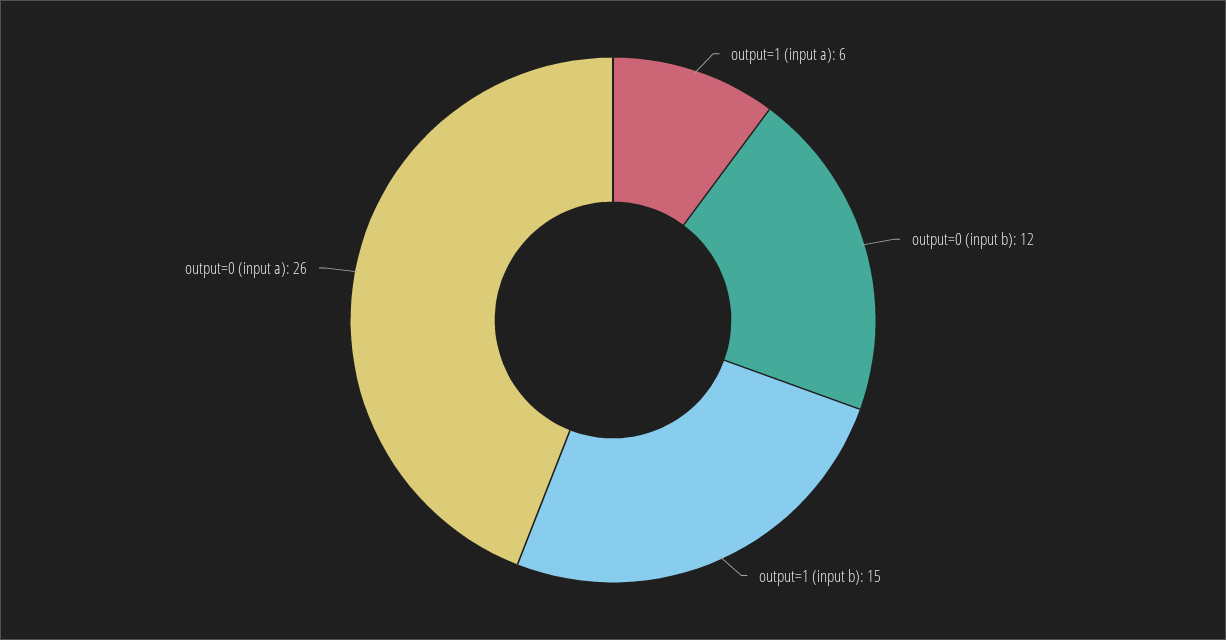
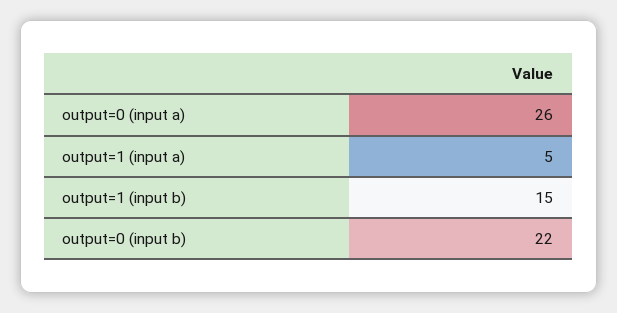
  {
-   "output=1 (input a)": 6,
+   "output=1 (input a)": 5,
-   "output=0 (input b)": 12,
+   "output=0 (input b)": 22,
    "output=1 (input b)": 15,
    "output=0 (input a)": 26
  }

